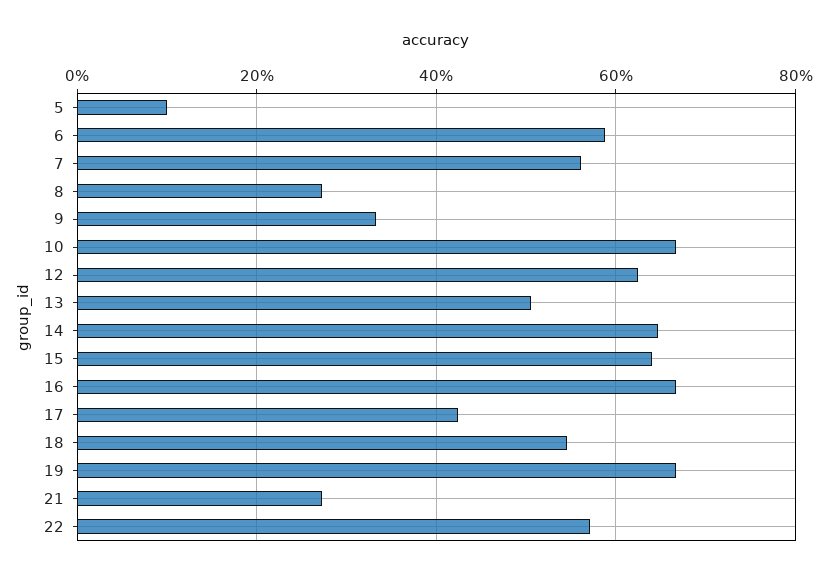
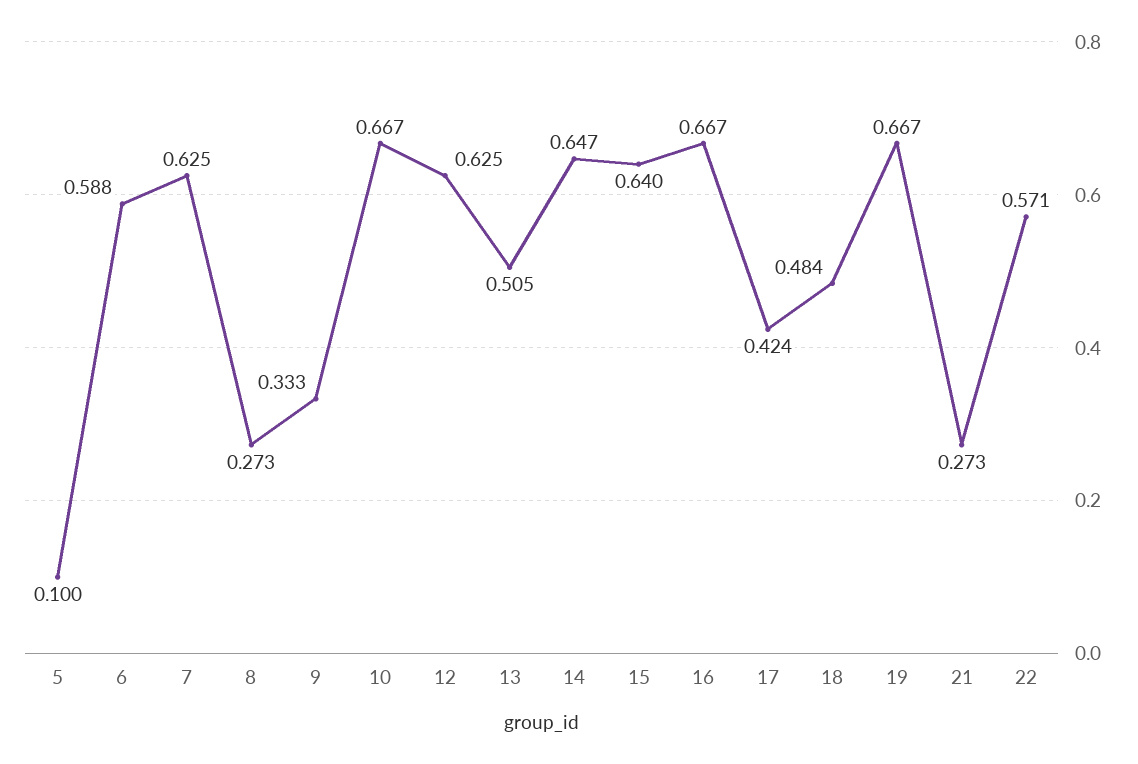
  {
    "5": 0.1,
    "6": 0.588,
-   "7": 0.56,
+   "7": 0.625,
    "8": 0.273,
    "9": 0.333,
    "10": 0.667,
    "12": 0.625,
    "13": 0.505,
    "14": 0.647,
    "15": 0.64,
    "16": 0.667,
    "17": 0.424,
-   "18": 0.54,
+   "18": 0.484,
    "19": 0.667,
    "21": 0.273,
    "22": 0.571
  }

